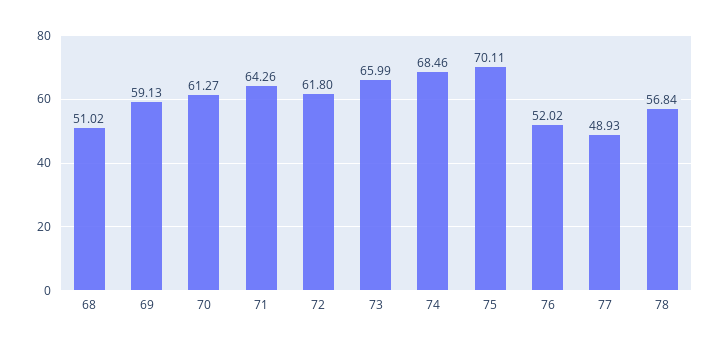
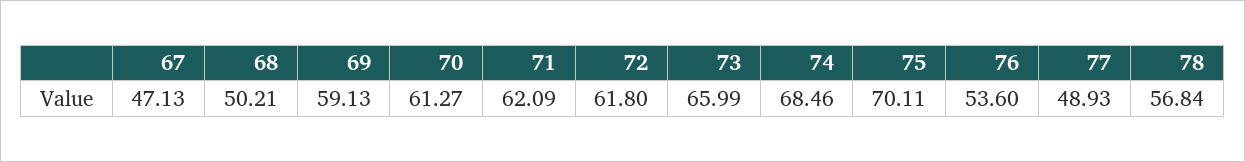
  {
-   "68": 51.02,
+   "68": 50.21,
    "69": 59.13,
    "70": 61.27,
-   "71": 64.26,
+   "71": 62.09,
    "72": 61.8,
    "73": 65.99,
    "74": 68.46,
    "75": 70.11,
-   "76": 52.02,
+   "76": 53.6,
    "77": 48.93,
-   "78": 56.84
+   "78": 56.84,
+   "67": 47.13
  }

